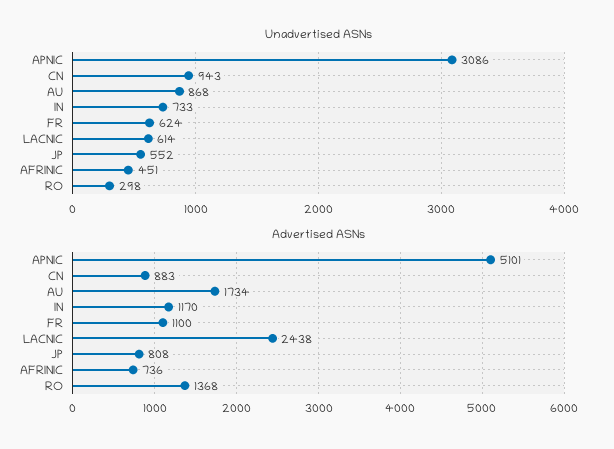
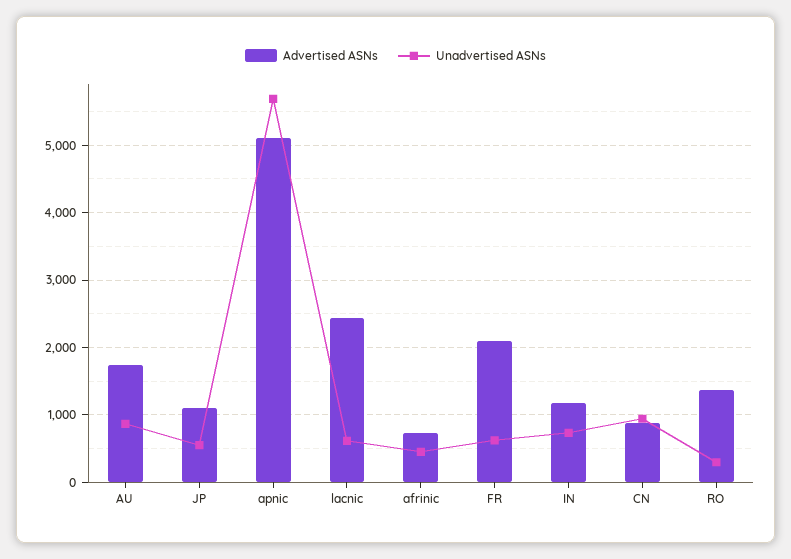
  {
    "Unadvertised ASNs": {
-     "APNIC": 3086,
+     "APNIC": 5700,
      "CN": 943,
      "AU": 868,
      "IN": 733,
      "FR": 624,
      "LACNIC": 614,
      "JP": 552,
      "AFRINIC": 451,
      "RO": 298
    },
    "Advertised ASNs": {
      "APNIC": 5101,
      "CN": 883,
      "AU": 1734,
      "IN": 1170,
-     "FR": 1100,
+     "FR": 2100,
      "LACNIC": 2438,
-     "JP": 808,
+     "JP": 1100,
      "AFRINIC": 736,
      "RO": 1368
    }
  }

